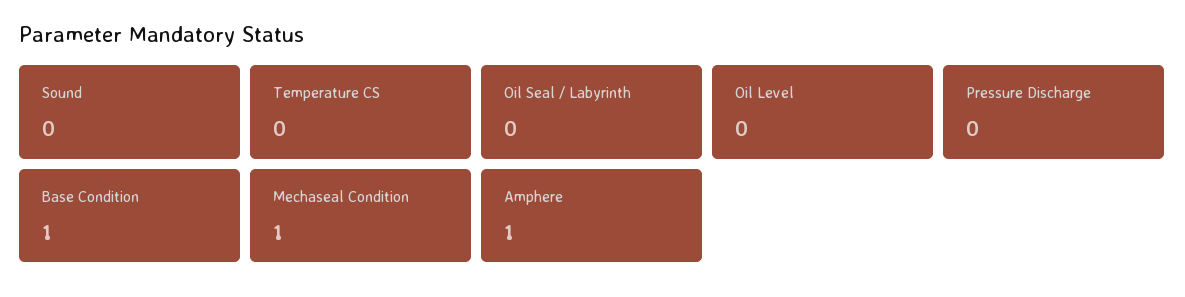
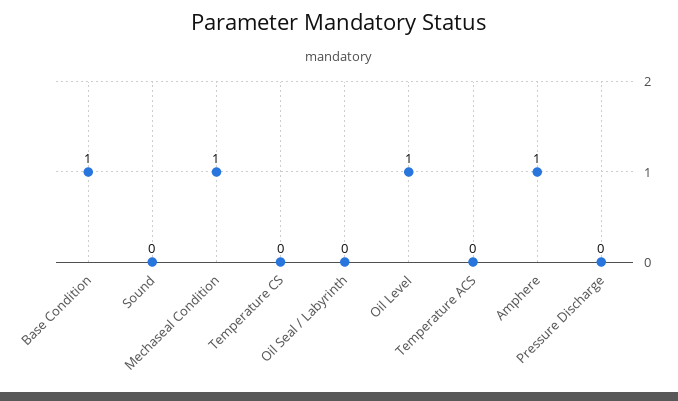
  {
    "Sound": 0,
    "Temperature CS": 0,
    "Oil Seal / Labyrinth": 0,
-   "Oil Level": 0,
+   "Oil Level": 1,
    "Pressure Discharge": 0,
    "Base Condition": 1,
    "Mechaseal Condition": 1,
-   "Amphere": 1
+   "Amphere": 1,
+   "Temperature ACS": 0
  }

